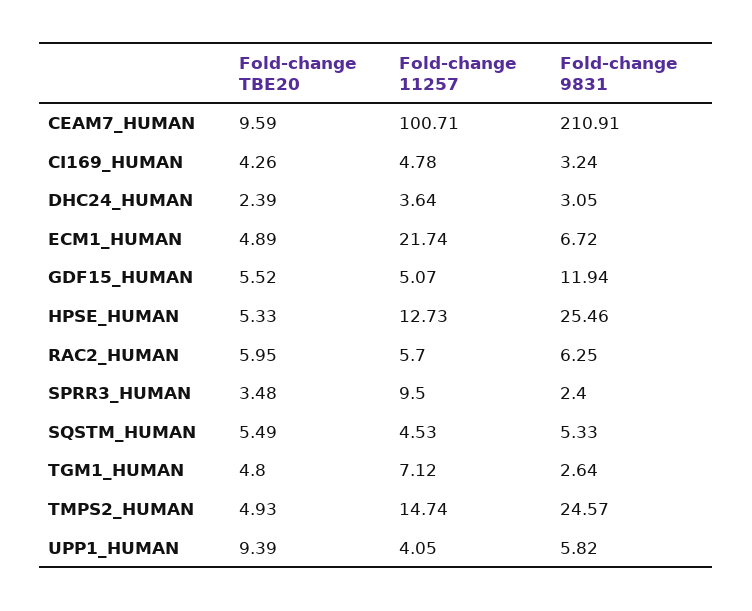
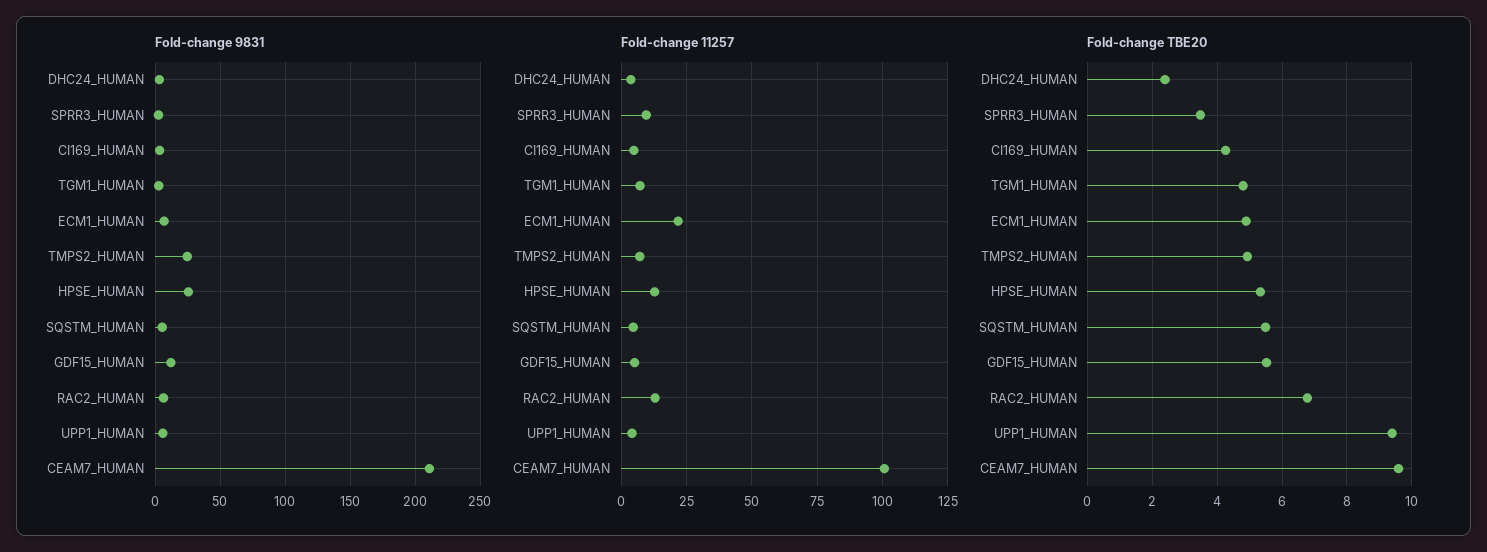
  {
    "Fold-change TBE20": {
      "CEAM7_HUMAN": 9.59,
      "CI169_HUMAN": 4.26,
      "DHC24_HUMAN": 2.39,
      "ECM1_HUMAN": 4.89,
      "GDF15_HUMAN": 5.52,
      "HPSE_HUMAN": 5.33,
-     "RAC2_HUMAN": 5.95,
+     "RAC2_HUMAN": 6.8,
      "SPRR3_HUMAN": 3.48,
      "SQSTM_HUMAN": 5.49,
      "TGM1_HUMAN": 4.8,
      "TMPS2_HUMAN": 4.93,
      "UPP1_HUMAN": 9.39
    },
    "Fold-change 11257": {
      "CEAM7_HUMAN": 100.71,
      "CI169_HUMAN": 4.78,
      "DHC24_HUMAN": 3.64,
      "ECM1_HUMAN": 21.74,
      "GDF15_HUMAN": 5.07,
      "HPSE_HUMAN": 12.73,
-     "RAC2_HUMAN": 5.7,
+     "RAC2_HUMAN": 12.5,
      "SPRR3_HUMAN": 9.5,
      "SQSTM_HUMAN": 4.53,
      "TGM1_HUMAN": 7.12,
-     "TMPS2_HUMAN": 14.74,
+     "TMPS2_HUMAN": 7.5,
      "UPP1_HUMAN": 4.05
    },
    "Fold-change 9831": {
      "CEAM7_HUMAN": 210.91,
      "CI169_HUMAN": 3.24,
      "DHC24_HUMAN": 3.05,
      "ECM1_HUMAN": 6.72,
      "GDF15_HUMAN": 11.94,
      "HPSE_HUMAN": 25.46,
      "RAC2_HUMAN": 6.25,
      "SPRR3_HUMAN": 2.4,
      "SQSTM_HUMAN": 5.33,
      "TGM1_HUMAN": 2.64,
      "TMPS2_HUMAN": 24.57,
      "UPP1_HUMAN": 5.82
    }
  }

